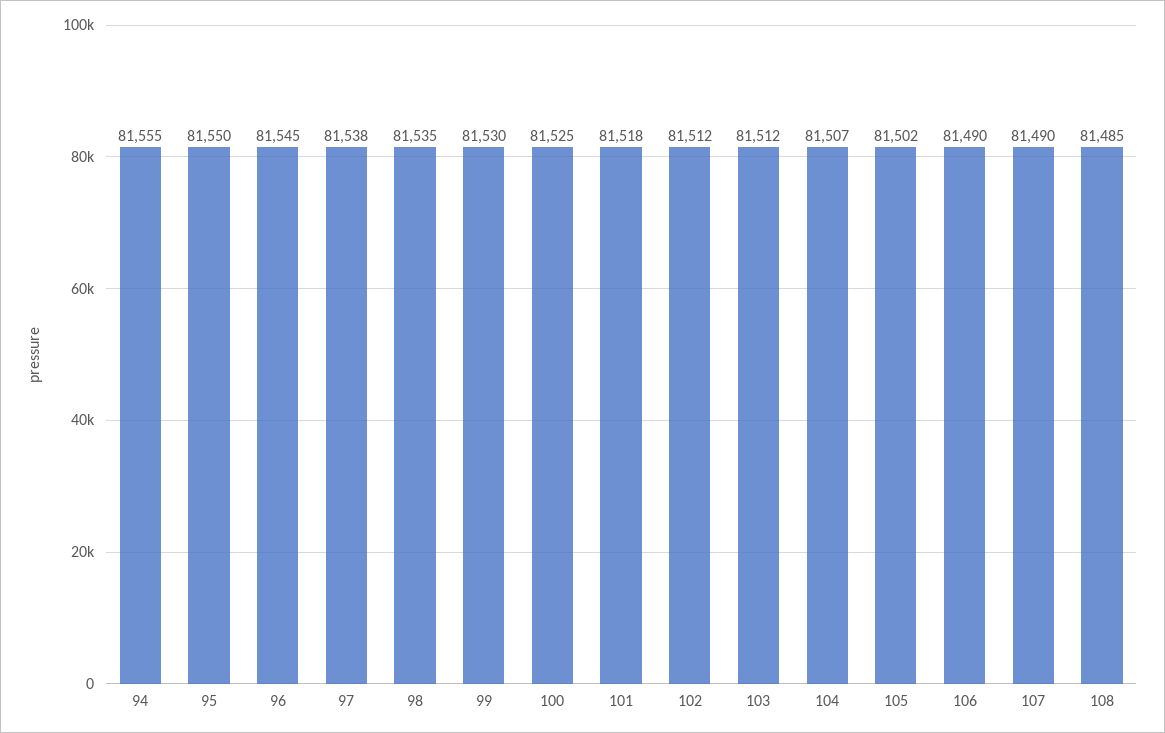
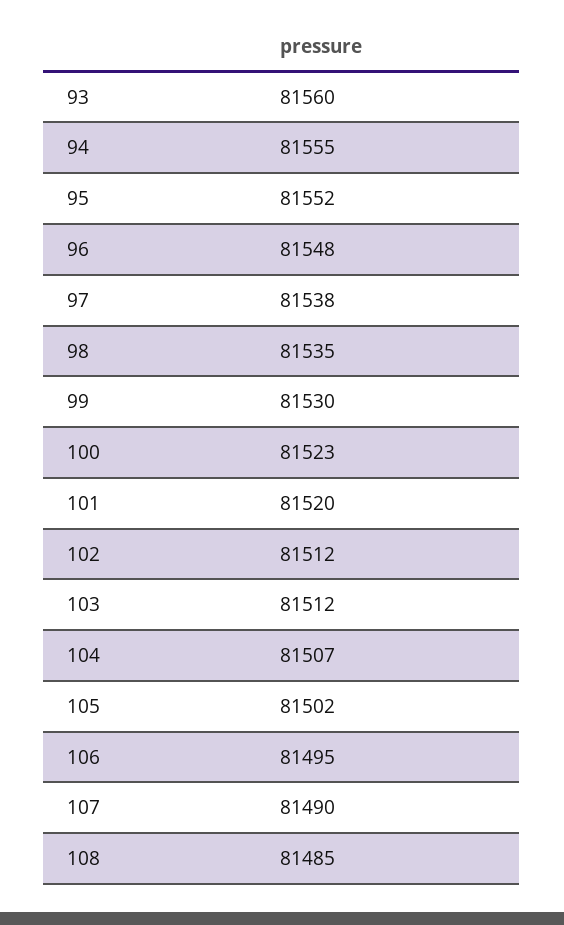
  {
    "94": 81555,
-   "95": 81550,
+   "95": 81552,
-   "96": 81545,
+   "96": 81548,
    "97": 81538,
    "98": 81535,
    "99": 81530,
-   "100": 81525,
+   "100": 81523,
-   "101": 81518,
+   "101": 81520,
    "102": 81512,
    "103": 81512,
    "104": 81507,
    "105": 81502,
-   "106": 81490,
+   "106": 81495,
    "107": 81490,
-   "108": 81485
+   "108": 81485,
+   "93": 81560
  }

